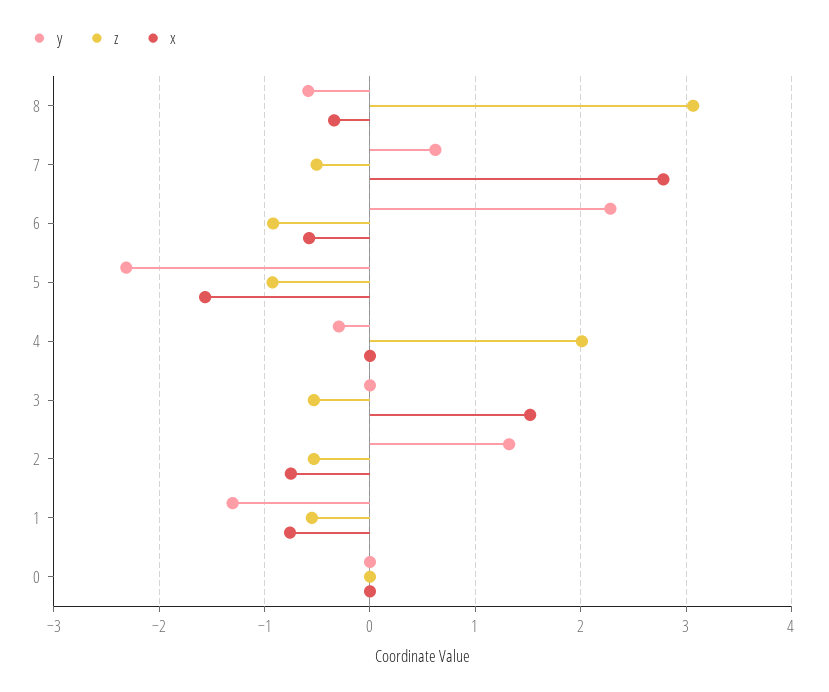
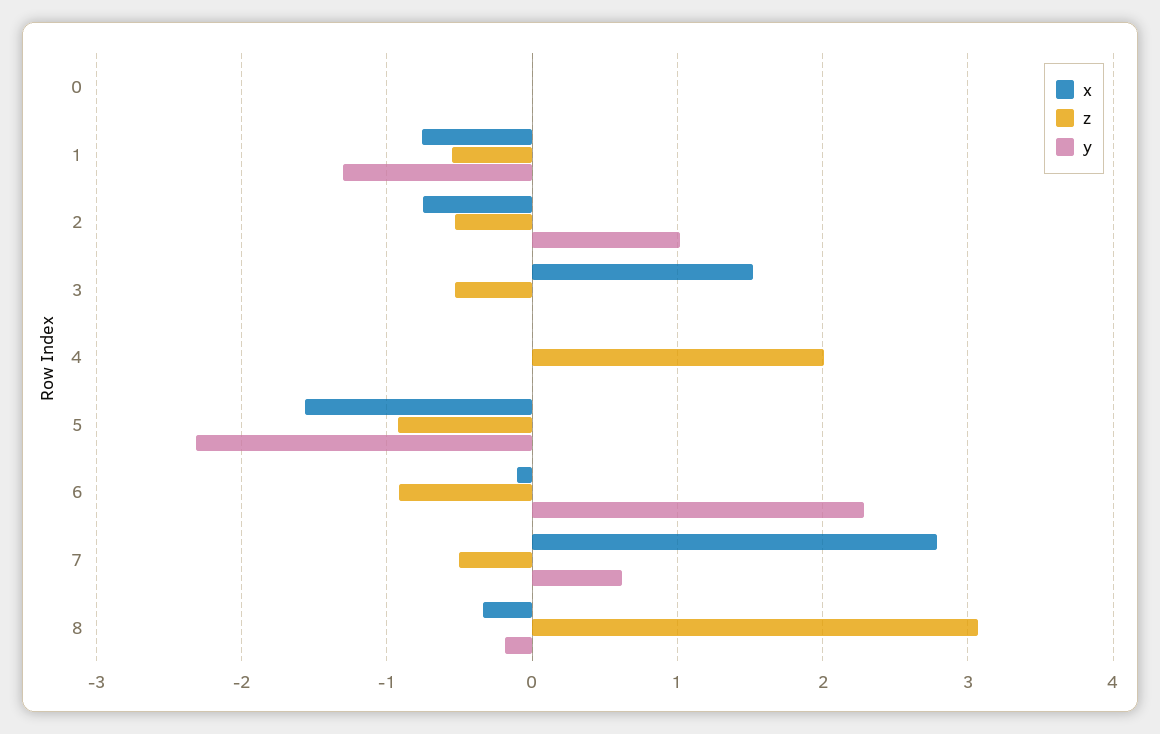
  {
    "y": {
-     "8": -0.6,
+     "8": -0.2,
      "7": 0.6,
      "6": 2.3,
      "5": -2.3,
-     "4": -0.3,
+     "4": 0,
      "3": 0,
-     "2": 1.3,
+     "2": 1,
      "1": -1.3,
      "0": 0
    },
    "z": {
      "8": 3.1,
      "7": -0.5,
      "6": -0.9,
      "5": -0.9,
      "4": 2,
      "3": -0.5,
      "2": -0.5,
      "1": -0.6,
      "0": 0
    },
    "x": {
      "8": -0.3,
      "7": 2.8,
-     "6": -0.6,
+     "6": -0.1,
      "5": -1.6,
      "4": 0,
      "3": 1.5,
      "2": -0.8,
      "1": -0.8,
      "0": 0
    }
  }

